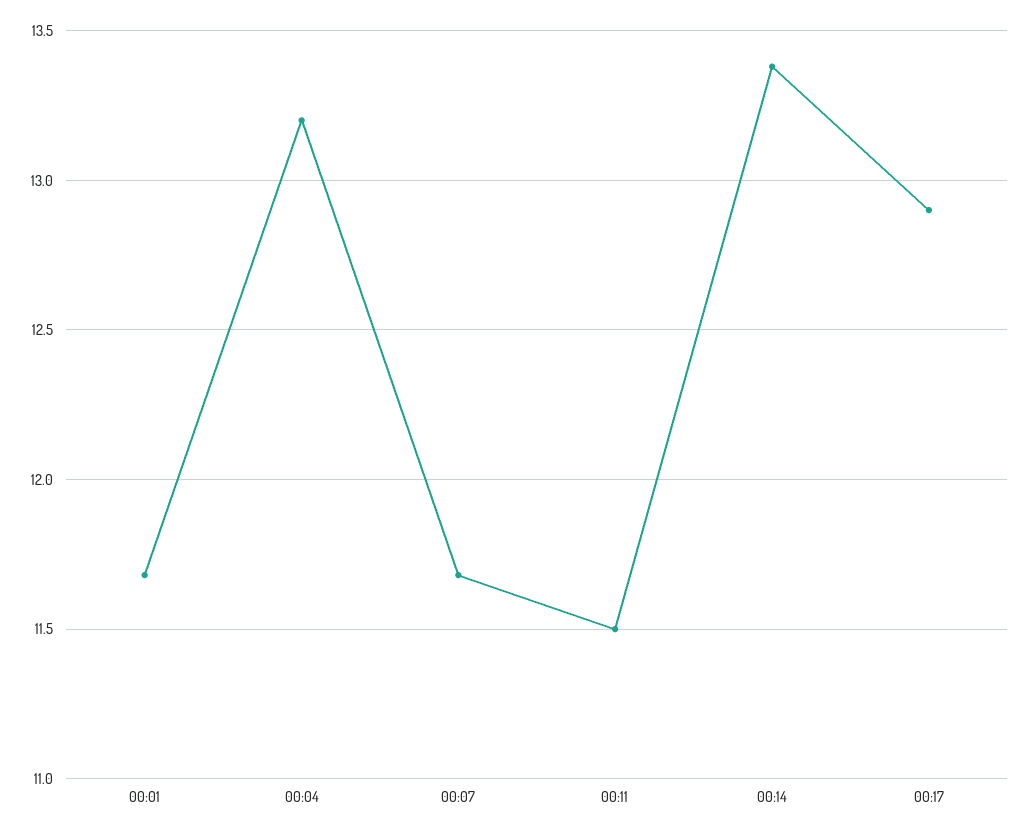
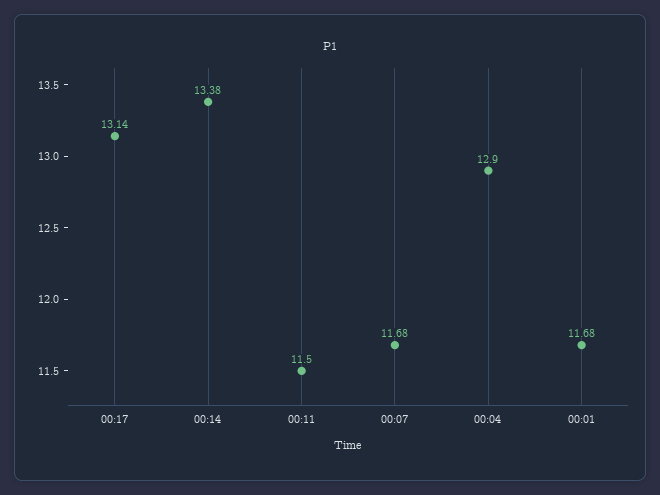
  {
    "00:01": 11.68,
-   "00:04": 13.2,
+   "00:04": 12.9,
    "00:07": 11.68,
    "00:11": 11.5,
    "00:14": 13.38,
-   "00:17": 12.9
+   "00:17": 13.14
  }

